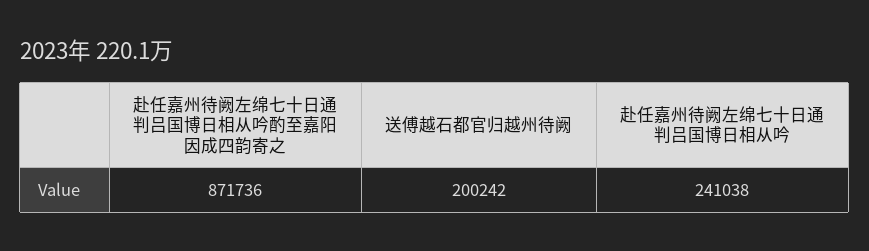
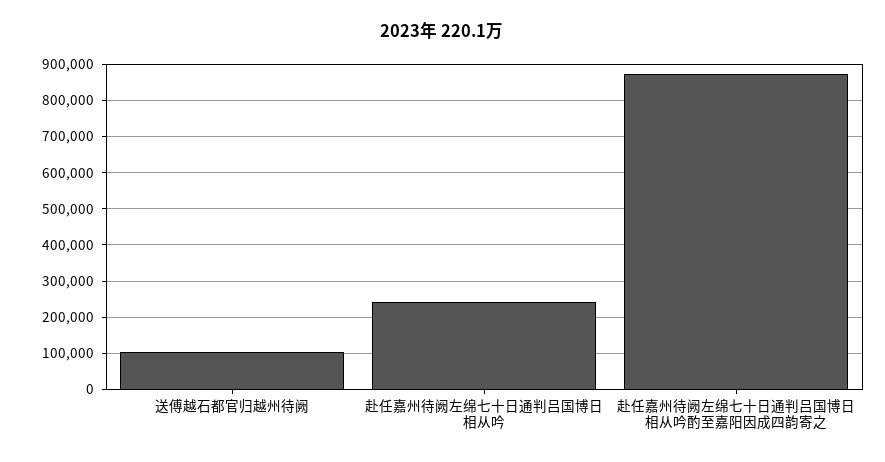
  {
    "赴任嘉州待阙左绵七十日通判吕国博日相从吟酌至嘉阳因成四韵寄之": 871736,
-   "送傅越石都官归越州待阙": 200242,
+   "送傅越石都官归越州待阙": 100000,
    "赴任嘉州待阙左绵七十日通判吕国博日相从吟": 241038
  }

